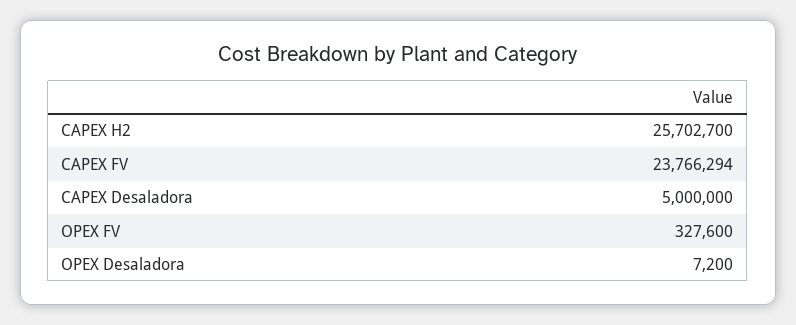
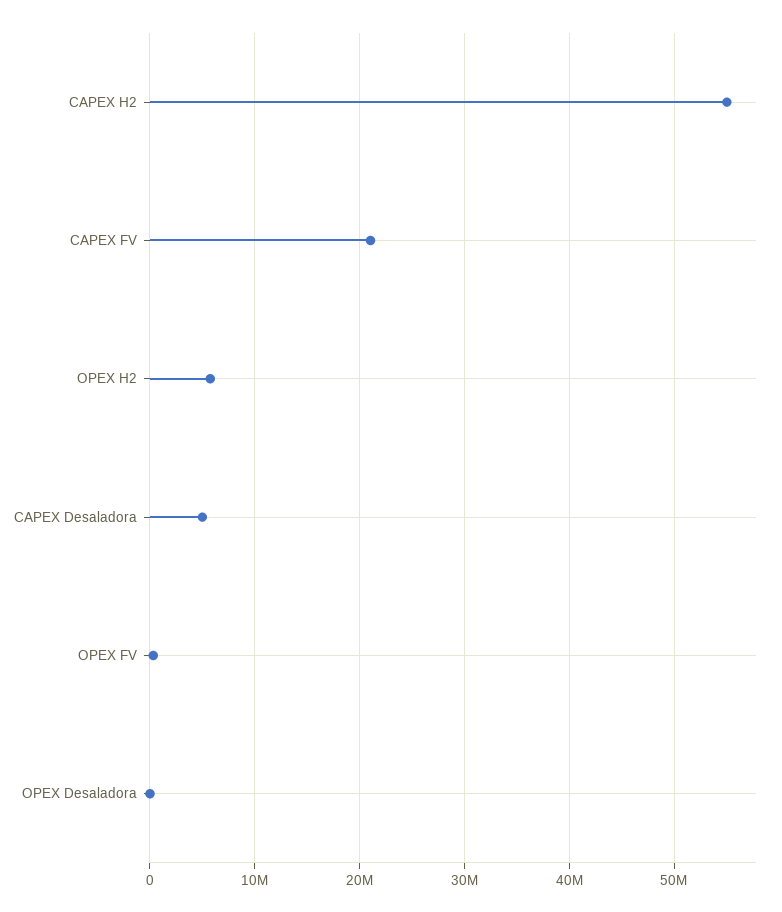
  {
-   "CAPEX H2": 25702700,
+   "CAPEX H2": 55000000,
-   "CAPEX FV": 23766294,
+   "CAPEX FV": 21000000,
    "CAPEX Desaladora": 5000000,
    "OPEX FV": 327600,
-   "OPEX Desaladora": 7200
+   "OPEX Desaladora": 7200,
+   "OPEX H2": 6000000
  }

